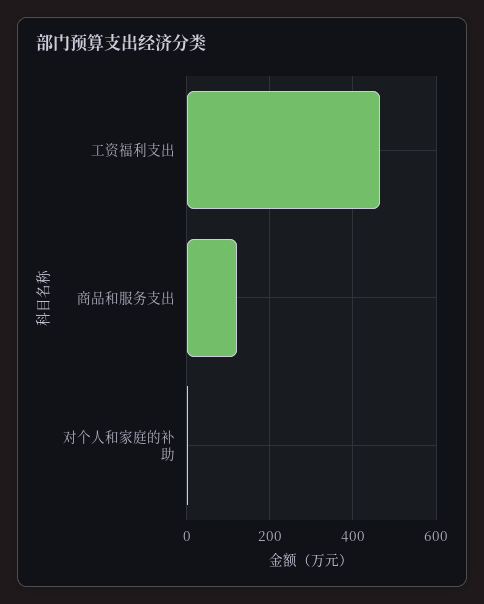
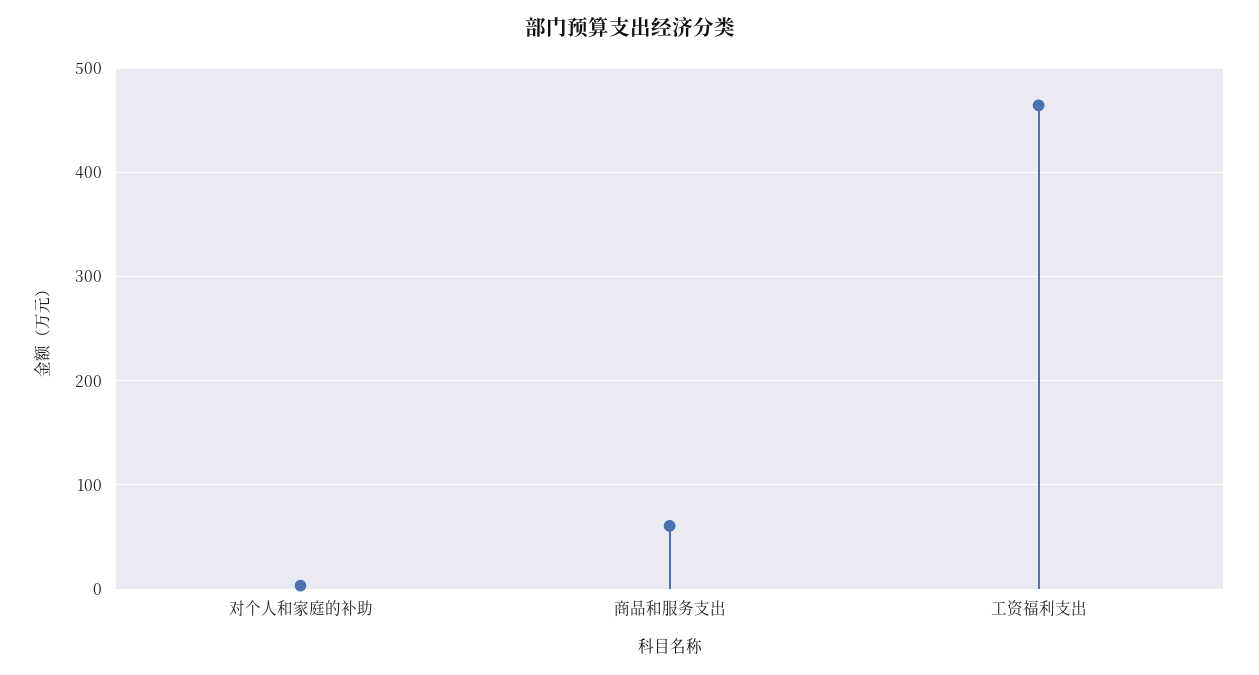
  {
    "工资福利支出": 460,
-   "商品和服务支出": 120,
+   "商品和服务支出": 60,
    "对个人和家庭的补助": 0
  }

